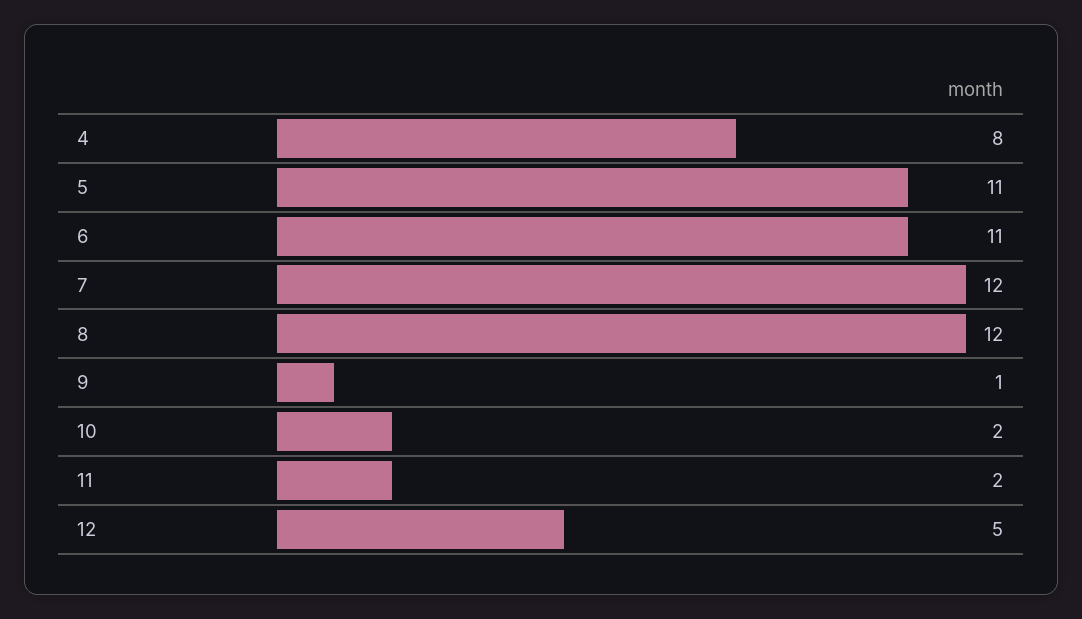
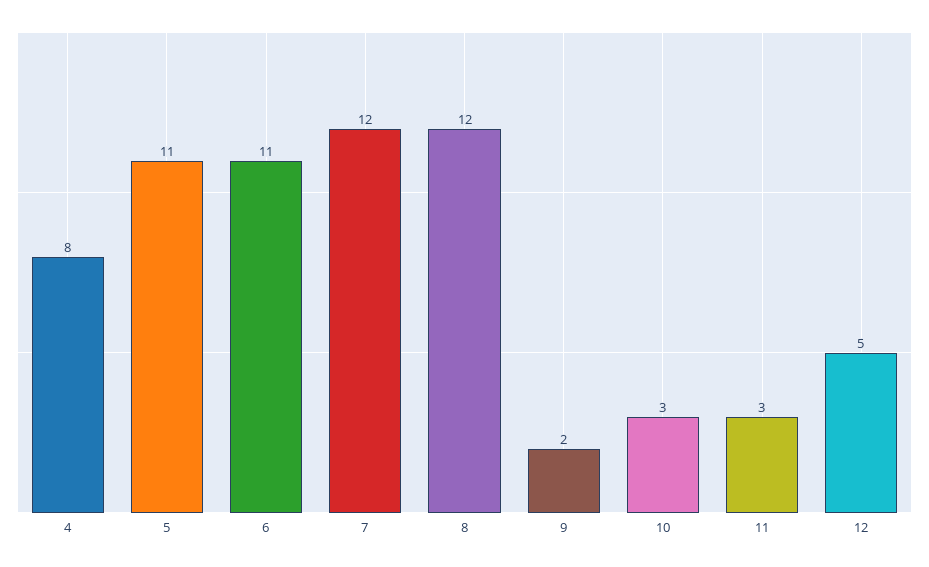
  {
    "4": 8,
    "5": 11,
    "6": 11,
    "7": 12,
    "8": 12,
-   "9": 1,
+   "9": 2,
-   "10": 2,
+   "10": 3,
-   "11": 2,
+   "11": 3,
    "12": 5
  }

